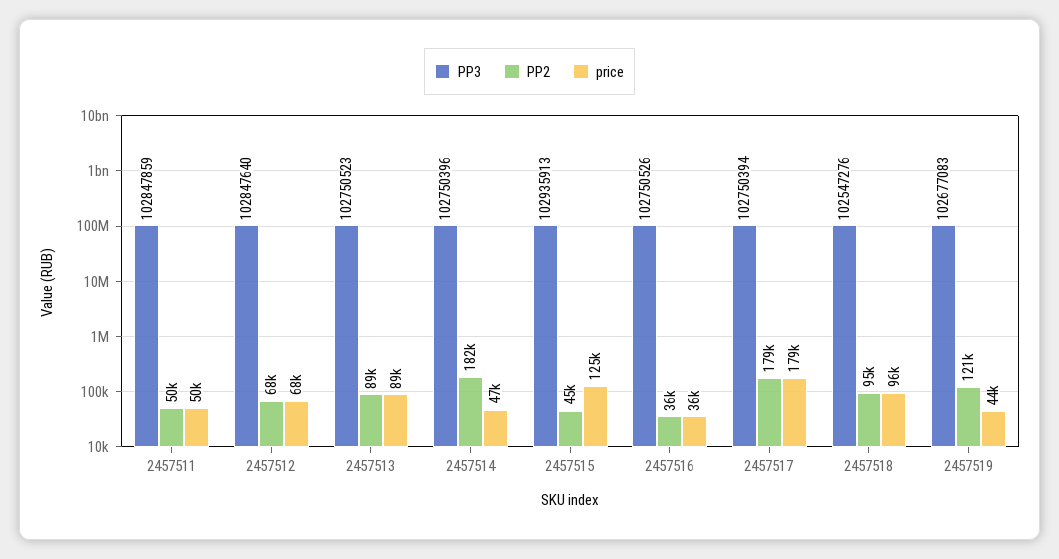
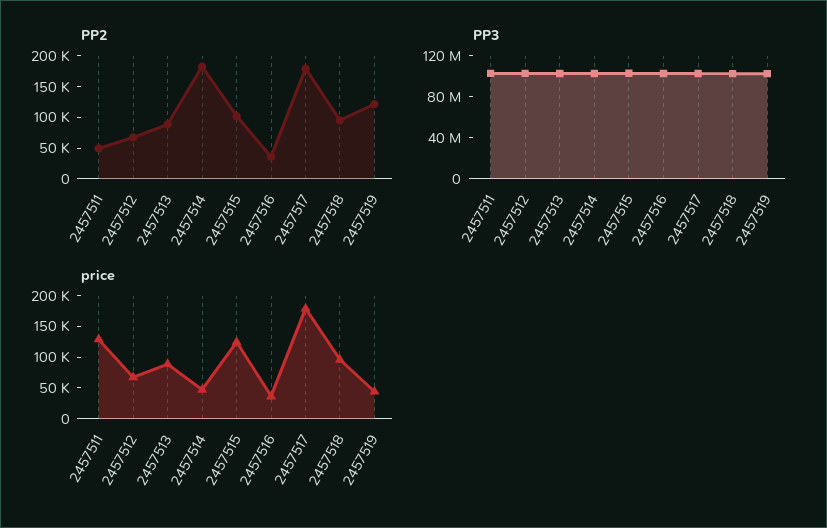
  {
    "PP3": {
      "2457511": 102847859,
      "2457512": 102847640,
      "2457513": 102750523,
      "2457514": 102750396,
      "2457515": 102935913,
      "2457516": 102750526,
      "2457517": 102750394,
      "2457518": 102547276,
      "2457519": 102677083
    },
    "PP2": {
      "2457511": 50000,
      "2457512": 68000,
      "2457513": 89000,
      "2457514": 182000,
-     "2457515": 45000,
+     "2457515": 100000,
      "2457516": 36000,
      "2457517": 179000,
      "2457518": 95000,
      "2457519": 121000
    },
    "price": {
-     "2457511": 50000,
+     "2457511": 125000,
      "2457512": 68000,
      "2457513": 89000,
      "2457514": 47000,
      "2457515": 125000,
      "2457516": 36000,
      "2457517": 179000,
      "2457518": 96000,
      "2457519": 44000
    }
  }

